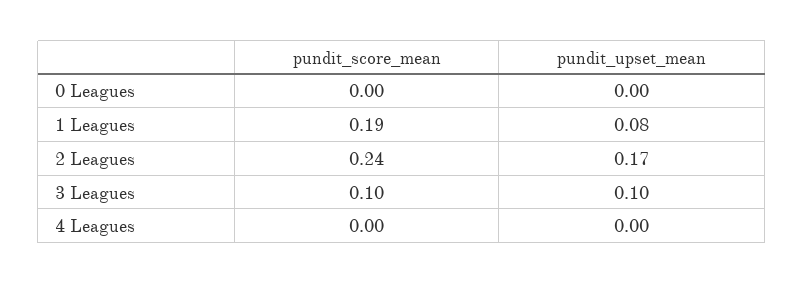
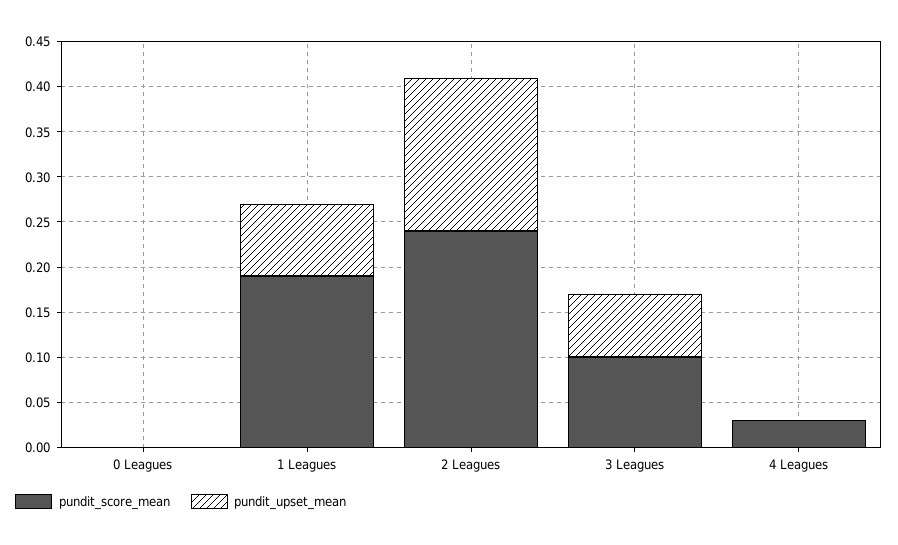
  {
    "pundit_score_mean": {
      "0 Leagues": 0,
      "1 Leagues": 0.19,
      "2 Leagues": 0.24,
      "3 Leagues": 0.1,
-     "4 Leagues": 0
+     "4 Leagues": 0.03
    },
    "pundit_upset_mean": {
      "0 Leagues": 0,
      "1 Leagues": 0.08,
      "2 Leagues": 0.17,
-     "3 Leagues": 0.1,
+     "3 Leagues": 0.07,
      "4 Leagues": 0
    }
  }

